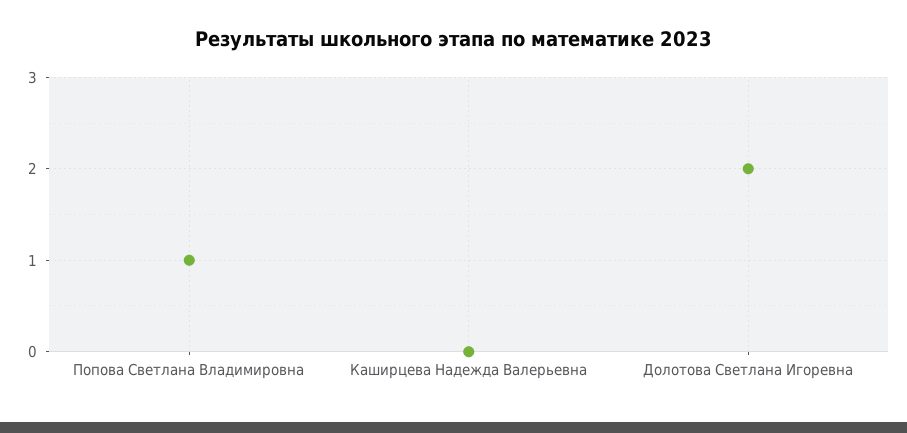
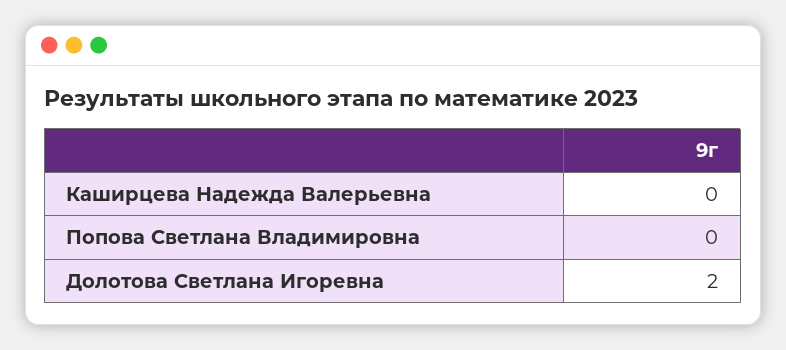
  {
-   "Попова Светлана Владимировна": 1,
+   "Попова Светлана Владимировна": 0,
    "Каширцева Надежда Валерьевна": 0,
    "Долотова Светлана Игоревна": 2
  }

